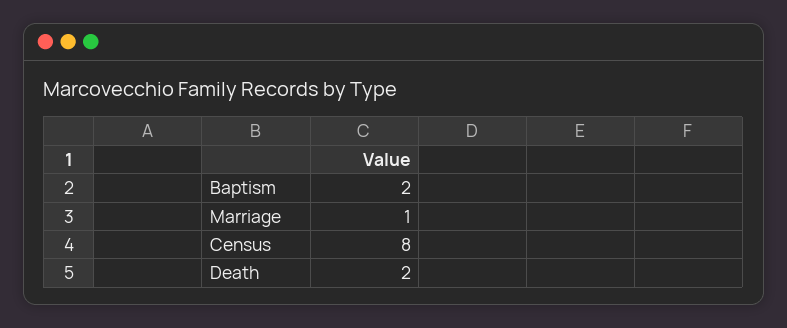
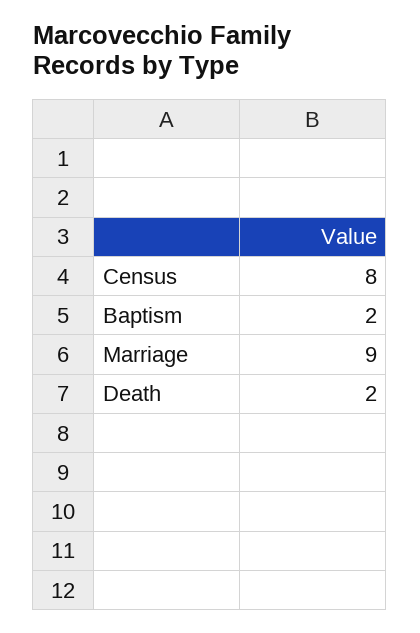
  {
    "Baptism": 2,
-   "Marriage": 1,
+   "Marriage": 9,
    "Census": 8,
    "Death": 2
  }

